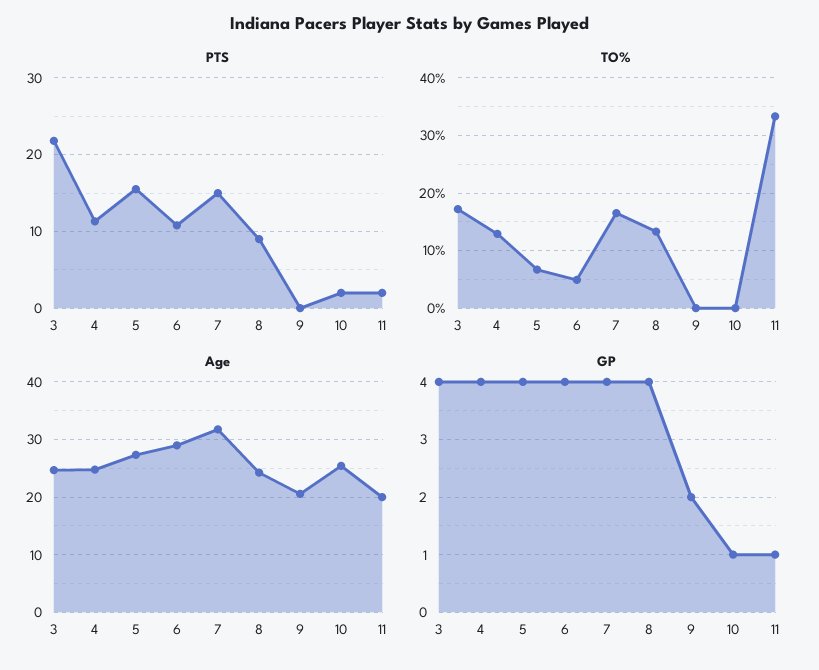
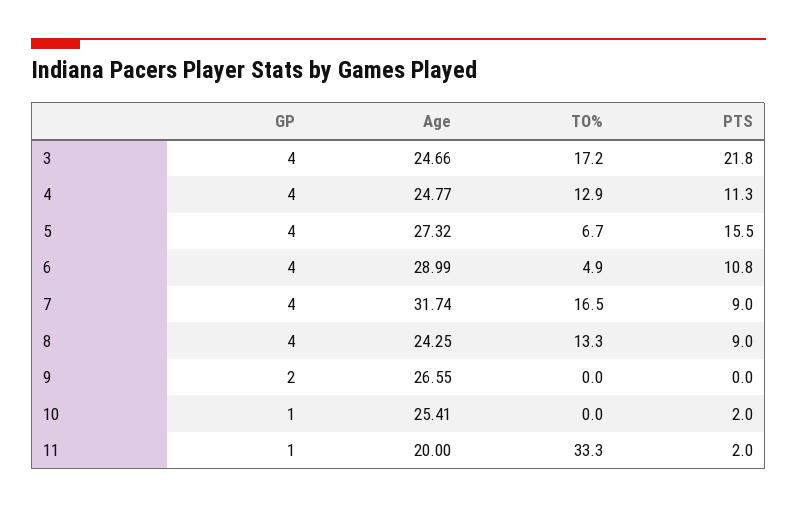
  {
    "PTS": {
      "3": 21.8,
      "4": 11.3,
      "5": 15.5,
      "6": 10.8,
-     "7": 15,
+     "7": 9,
      "8": 9,
      "9": 0,
      "10": 2,
      "11": 2
    },
    "TO%": {
      "3": 17.2,
      "4": 12.9,
      "5": 6.7,
      "6": 4.9,
      "7": 16.5,
      "8": 13.3,
      "9": 0,
      "10": 0,
      "11": 33.3
    },
    "Age": {
      "3": 24.66,
      "4": 24.77,
      "5": 27.32,
      "6": 28.99,
      "7": 31.74,
      "8": 24.25,
-     "9": 20,
+     "9": 26.55,
      "10": 25.41,
      "11": 20
    },
    "GP": {
      "3": 4,
      "4": 4,
      "5": 4,
      "6": 4,
      "7": 4,
      "8": 4,
      "9": 2,
      "10": 1,
      "11": 1
    }
  }

